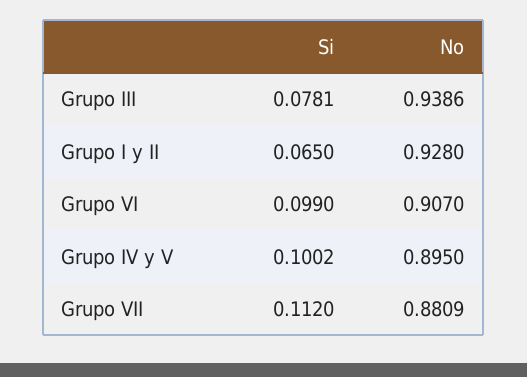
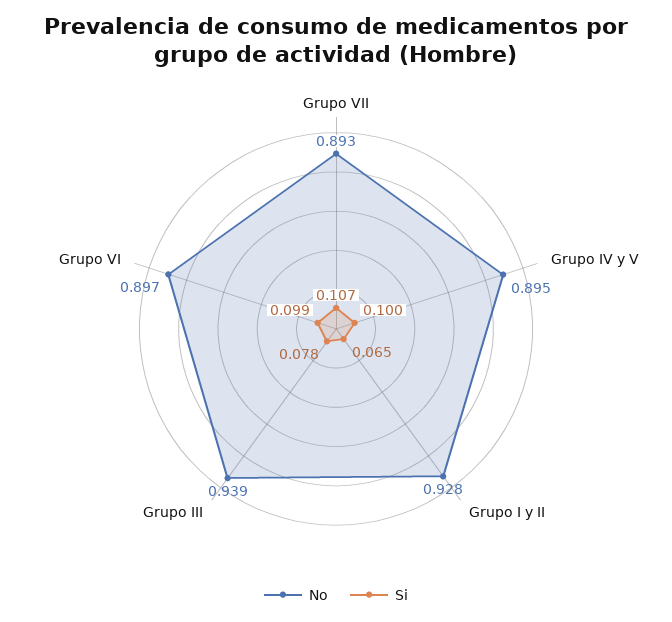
  {
    "Si": {
      "Grupo III": 0.0781,
      "Grupo I y II": 0.065,
      "Grupo VI": 0.099,
      "Grupo IV y V": 0.1002,
-     "Grupo VII": 0.112
+     "Grupo VII": 0.107
    },
    "No": {
      "Grupo III": 0.9386,
      "Grupo I y II": 0.928,
-     "Grupo VI": 0.907,
+     "Grupo VI": 0.897,
      "Grupo IV y V": 0.895,
-     "Grupo VII": 0.8809
+     "Grupo VII": 0.893
    }
  }

